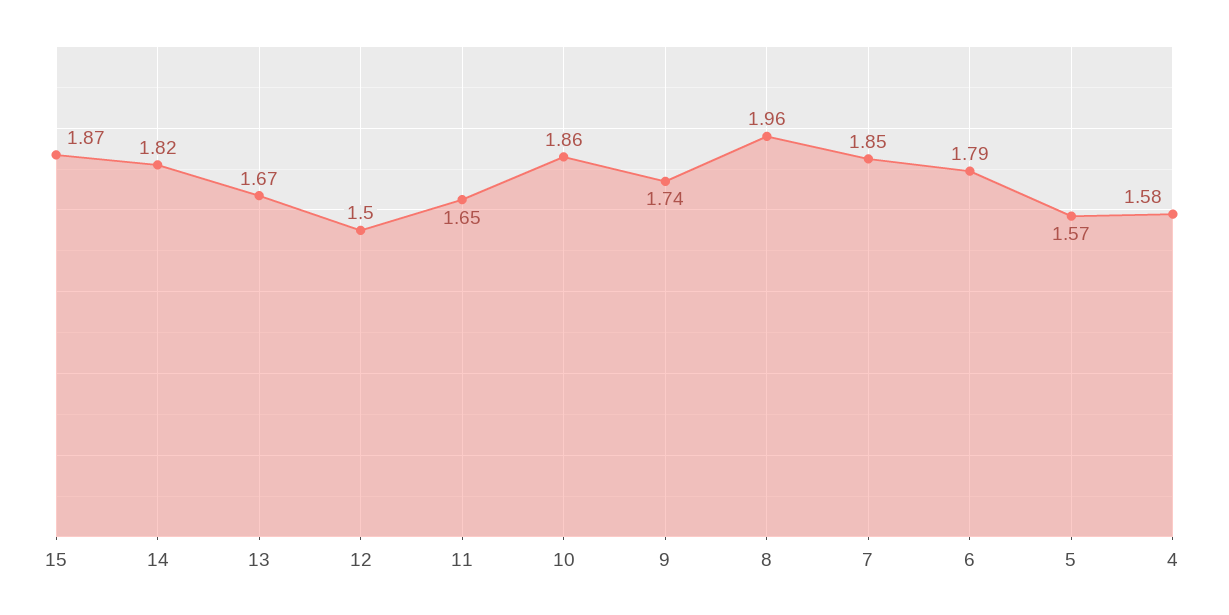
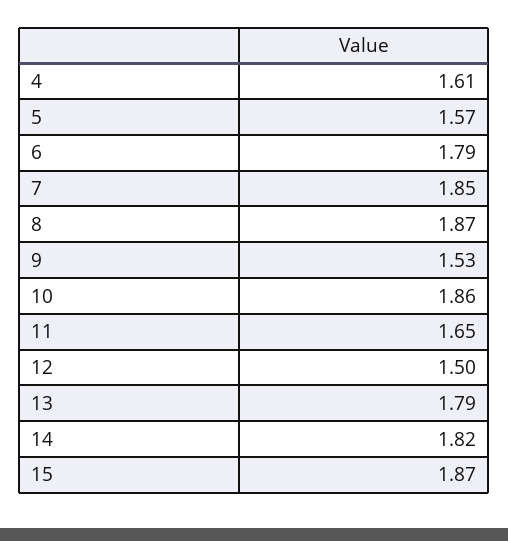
  {
    "15": 1.87,
    "14": 1.82,
-   "13": 1.67,
+   "13": 1.79,
    "12": 1.5,
    "11": 1.65,
    "10": 1.86,
-   "9": 1.74,
+   "9": 1.53,
-   "8": 1.96,
+   "8": 1.87,
    "7": 1.85,
    "6": 1.79,
    "5": 1.57,
-   "4": 1.58
+   "4": 1.61
  }

